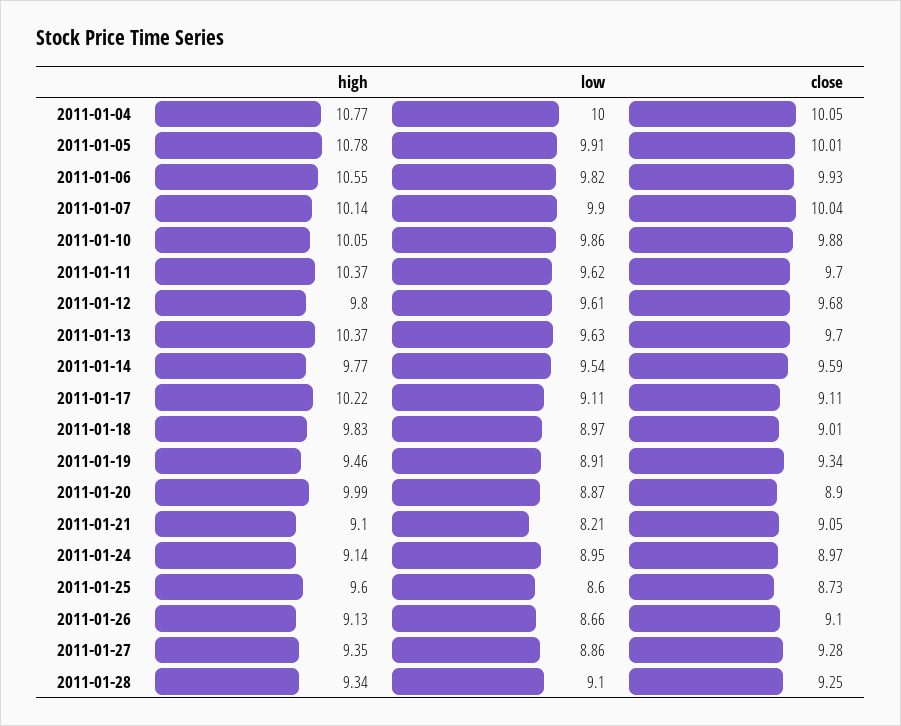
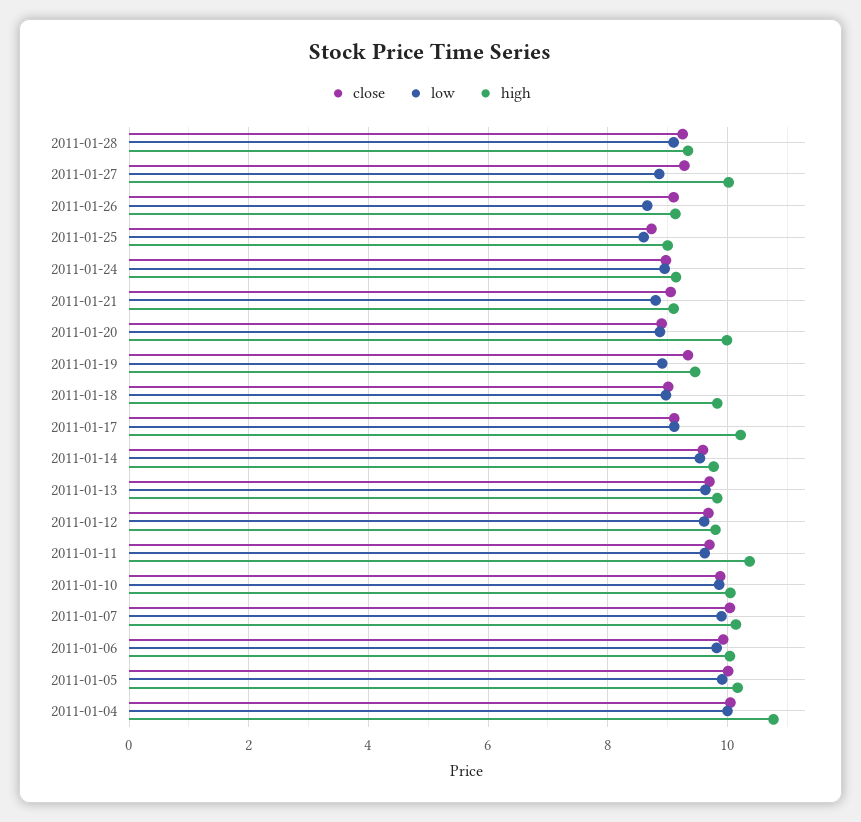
  {
    "high": {
      "2011-01-04": 10.77,
-     "2011-01-05": 10.78,
+     "2011-01-05": 10.2,
-     "2011-01-06": 10.55,
+     "2011-01-06": 10,
      "2011-01-07": 10.14,
      "2011-01-10": 10.05,
      "2011-01-11": 10.37,
      "2011-01-12": 9.8,
-     "2011-01-13": 10.37,
+     "2011-01-13": 9.8,
      "2011-01-14": 9.77,
      "2011-01-17": 10.22,
      "2011-01-18": 9.83,
      "2011-01-19": 9.46,
      "2011-01-20": 9.99,
      "2011-01-21": 9.1,
      "2011-01-24": 9.14,
-     "2011-01-25": 9.6,
+     "2011-01-25": 9,
      "2011-01-26": 9.13,
-     "2011-01-27": 9.35,
+     "2011-01-27": 10,
      "2011-01-28": 9.34
    },
    "low": {
      "2011-01-04": 10,
      "2011-01-05": 9.91,
      "2011-01-06": 9.82,
      "2011-01-07": 9.9,
      "2011-01-10": 9.86,
      "2011-01-11": 9.62,
      "2011-01-12": 9.61,
      "2011-01-13": 9.63,
      "2011-01-14": 9.54,
      "2011-01-17": 9.11,
      "2011-01-18": 8.97,
      "2011-01-19": 8.91,
      "2011-01-20": 8.87,
-     "2011-01-21": 8.21,
+     "2011-01-21": 8.8,
      "2011-01-24": 8.95,
      "2011-01-25": 8.6,
      "2011-01-26": 8.66,
      "2011-01-27": 8.86,
      "2011-01-28": 9.1
    },
    "close": {
      "2011-01-04": 10.05,
      "2011-01-05": 10.01,
      "2011-01-06": 9.93,
      "2011-01-07": 10.04,
      "2011-01-10": 9.88,
      "2011-01-11": 9.7,
      "2011-01-12": 9.68,
      "2011-01-13": 9.7,
      "2011-01-14": 9.59,
      "2011-01-17": 9.11,
      "2011-01-18": 9.01,
      "2011-01-19": 9.34,
      "2011-01-20": 8.9,
      "2011-01-21": 9.05,
      "2011-01-24": 8.97,
      "2011-01-25": 8.73,
      "2011-01-26": 9.1,
      "2011-01-27": 9.28,
      "2011-01-28": 9.25
    }
  }

